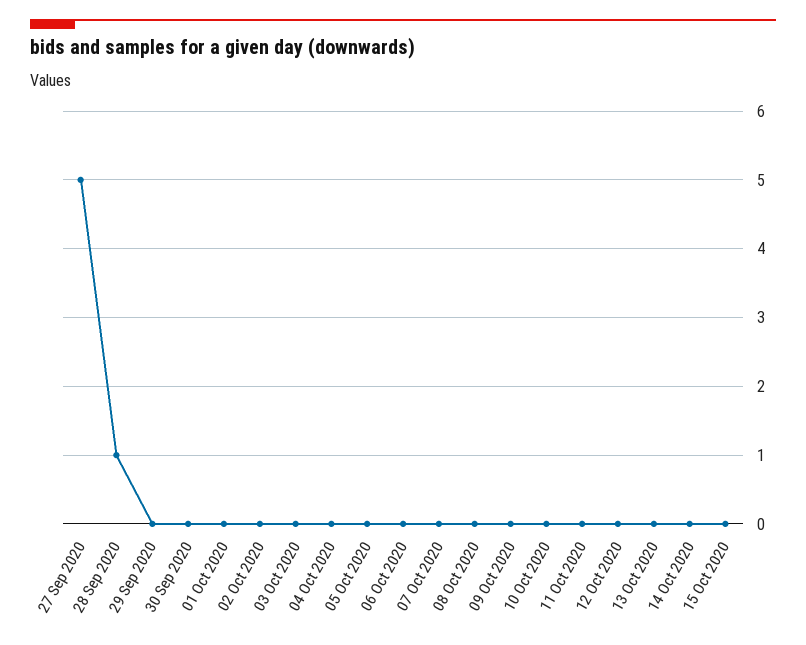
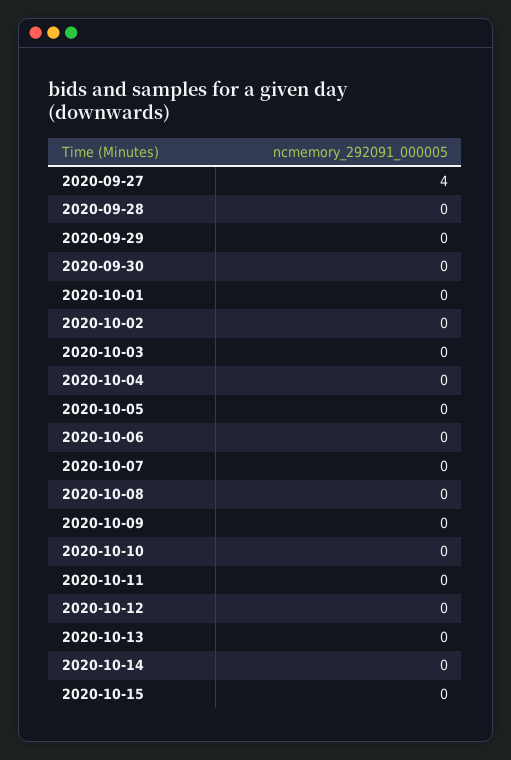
  {
-   "27 Sep 2020": 5,
+   "27 Sep 2020": 4,
-   "28 Sep 2020": 1,
+   "28 Sep 2020": 0,
    "29 Sep 2020": 0,
    "30 Sep 2020": 0,
    "01 Oct 2020": 0,
    "02 Oct 2020": 0,
    "03 Oct 2020": 0,
    "04 Oct 2020": 0,
    "05 Oct 2020": 0,
    "06 Oct 2020": 0,
    "07 Oct 2020": 0,
    "08 Oct 2020": 0,
    "09 Oct 2020": 0,
    "10 Oct 2020": 0,
    "11 Oct 2020": 0,
    "12 Oct 2020": 0,
    "13 Oct 2020": 0,
    "14 Oct 2020": 0,
    "15 Oct 2020": 0
  }

